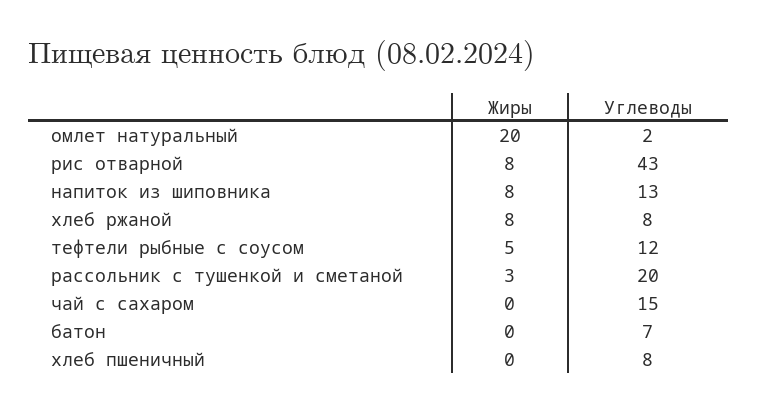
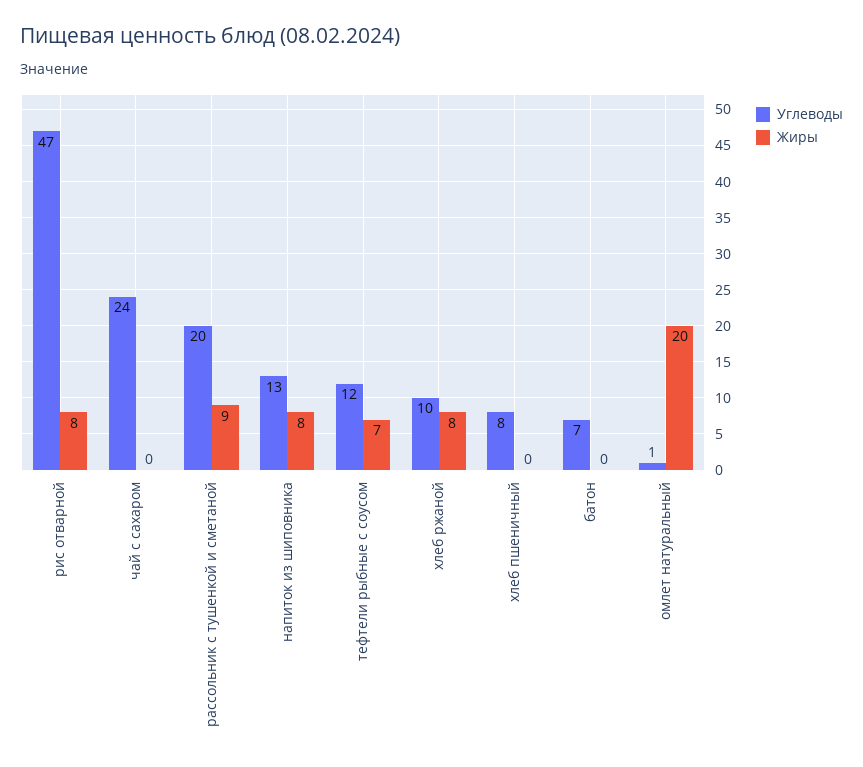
  {
    "Жиры": {
      "омлет натуральный": 20,
      "рис отварной": 8,
      "напиток из шиповника": 8,
      "хлеб ржаной": 8,
-     "тефтели рыбные с соусом": 5,
+     "тефтели рыбные с соусом": 7,
-     "рассольник с тушенкой и сметаной": 3,
+     "рассольник с тушенкой и сметаной": 9,
      "чай с сахаром": 0,
      "батон": 0,
      "хлеб пшеничный": 0
    },
    "Углеводы": {
-     "омлет натуральный": 2,
+     "омлет натуральный": 1,
-     "рис отварной": 43,
+     "рис отварной": 47,
      "напиток из шиповника": 13,
-     "хлеб ржаной": 8,
+     "хлеб ржаной": 10,
      "тефтели рыбные с соусом": 12,
      "рассольник с тушенкой и сметаной": 20,
-     "чай с сахаром": 15,
+     "чай с сахаром": 24,
      "батон": 7,
      "хлеб пшеничный": 8
    }
  }

